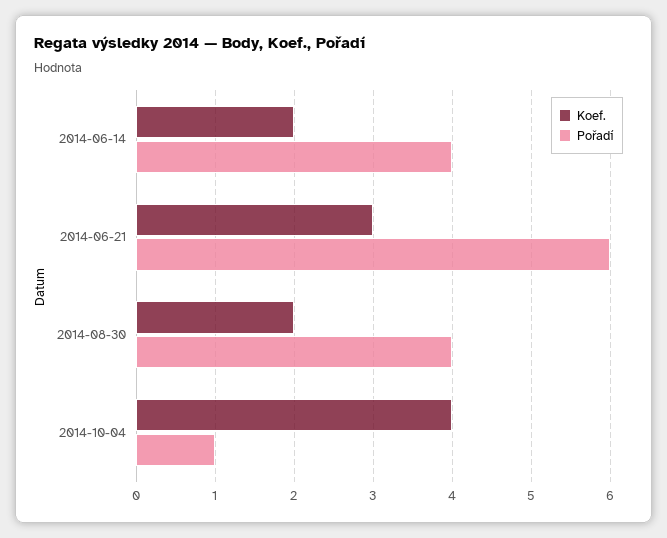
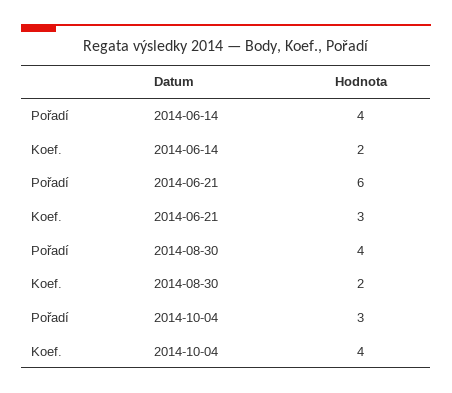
  {
    "Koef.": {
      "2014-06-14": 2,
      "2014-06-21": 3,
      "2014-08-30": 2,
      "2014-10-04": 4
    },
    "Pořadí": {
      "2014-06-14": 4,
      "2014-06-21": 6,
      "2014-08-30": 4,
-     "2014-10-04": 1
+     "2014-10-04": 3
    }
  }

